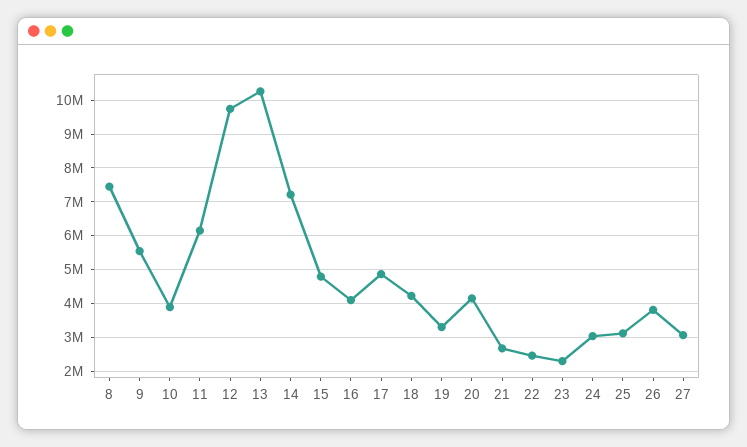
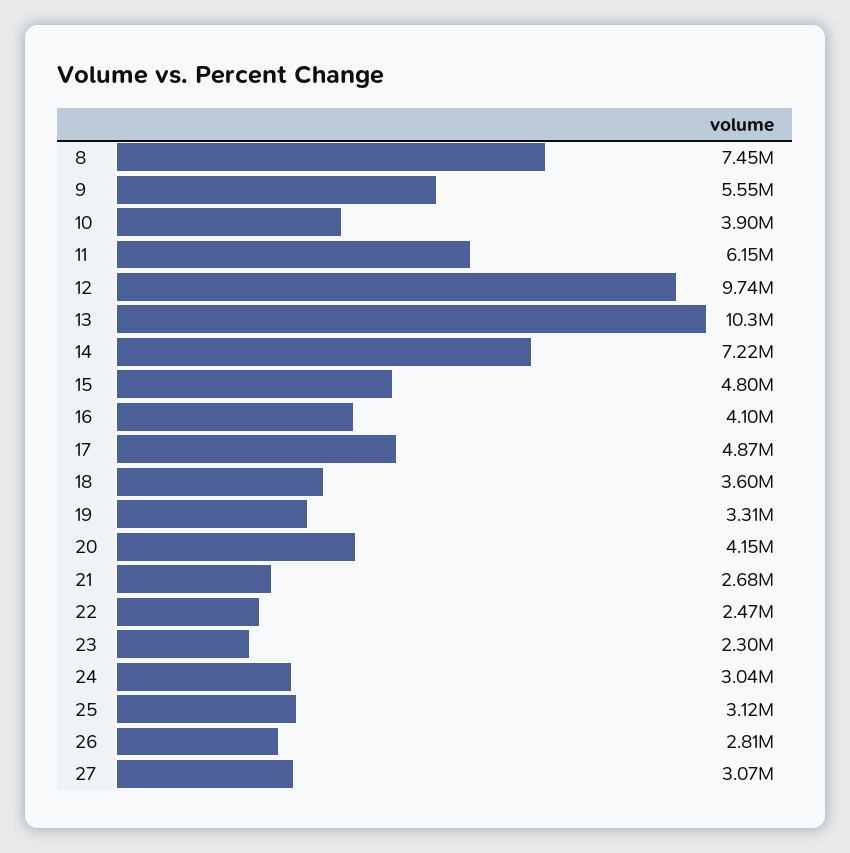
  {
    "8": 7450000,
    "9": 5550000,
    "10": 3900000,
    "11": 6150000,
    "12": 9740000,
    "13": 10300000,
    "14": 7220000,
    "15": 4800000,
    "16": 4100000,
    "17": 4870000,
-   "18": 4200000,
+   "18": 3600000,
    "19": 3310000,
    "20": 4150000,
    "21": 2680000,
    "22": 2470000,
    "23": 2300000,
    "24": 3040000,
    "25": 3120000,
-   "26": 3800000,
+   "26": 2810000,
    "27": 3070000
  }

